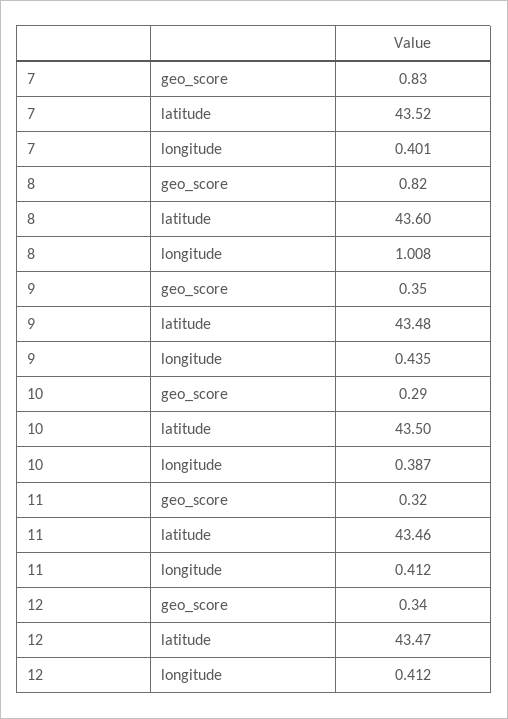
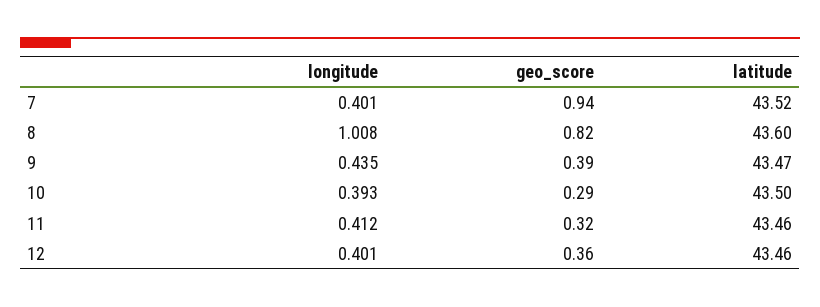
  {
    "7": {
-     "geo_score": 0.83,
+     "geo_score": 0.94,
      "latitude": 43.52,
      "longitude": 0.401
    },
    "8": {
      "geo_score": 0.82,
      "latitude": 43.6,
      "longitude": 1.008
    },
    "9": {
-     "geo_score": 0.35,
+     "geo_score": 0.39,
-     "latitude": 43.48,
+     "latitude": 43.47,
      "longitude": 0.435
    },
    "10": {
      "geo_score": 0.29,
      "latitude": 43.5,
-     "longitude": 0.387
+     "longitude": 0.393
    },
    "11": {
      "geo_score": 0.32,
      "latitude": 43.46,
      "longitude": 0.412
    },
    "12": {
-     "geo_score": 0.34,
+     "geo_score": 0.36,
-     "latitude": 43.47,
+     "latitude": 43.46,
-     "longitude": 0.412
+     "longitude": 0.401
    }
  }

